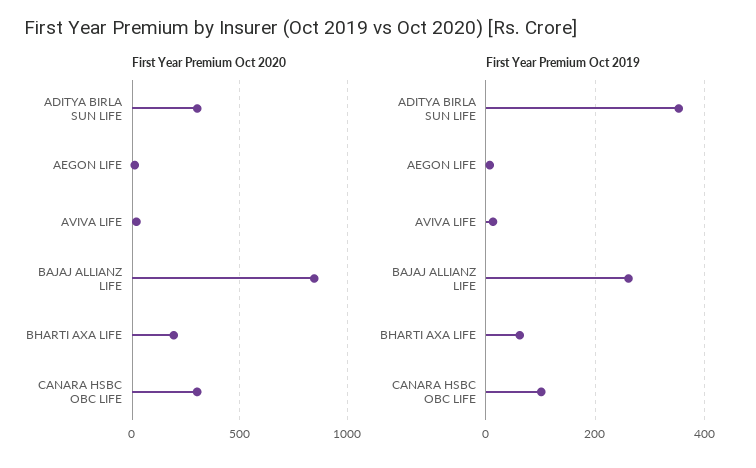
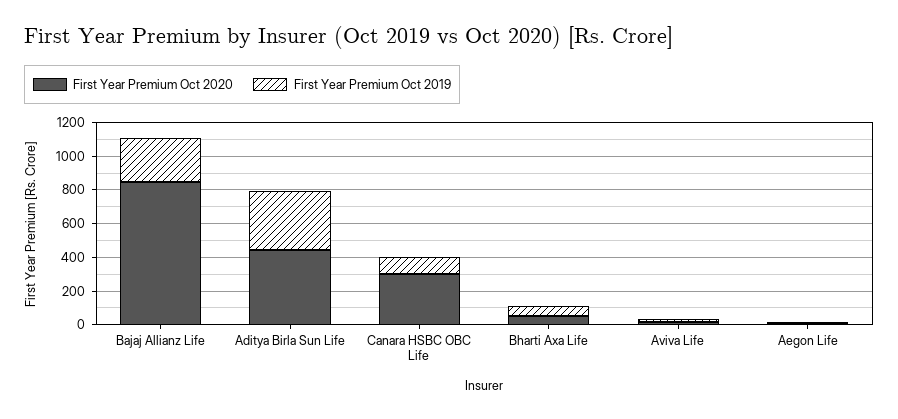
  {
    "First Year Premium Oct 2020": {
-     "ADITYA BIRLA SUN LIFE": 300,
+     "ADITYA BIRLA SUN LIFE": 450,
      "AEGON LIFE": 0,
      "AVIVA LIFE": 0,
      "BAJAJ ALLIANZ LIFE": 850,
-     "BHARTI AXA LIFE": 200,
+     "BHARTI AXA LIFE": 50,
      "CANARA HSBC OBC LIFE": 300
    },
    "First Year Premium Oct 2019": {
      "ADITYA BIRLA SUN LIFE": 360,
      "AEGON LIFE": 0,
      "AVIVA LIFE": 20,
      "BAJAJ ALLIANZ LIFE": 260,
      "BHARTI AXA LIFE": 60,
      "CANARA HSBC OBC LIFE": 100
    }
  }

